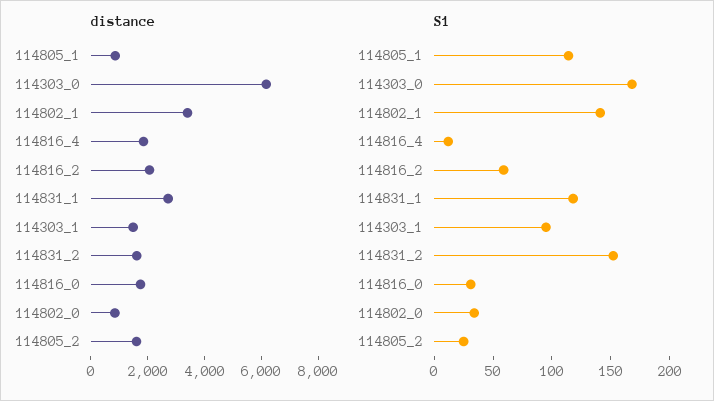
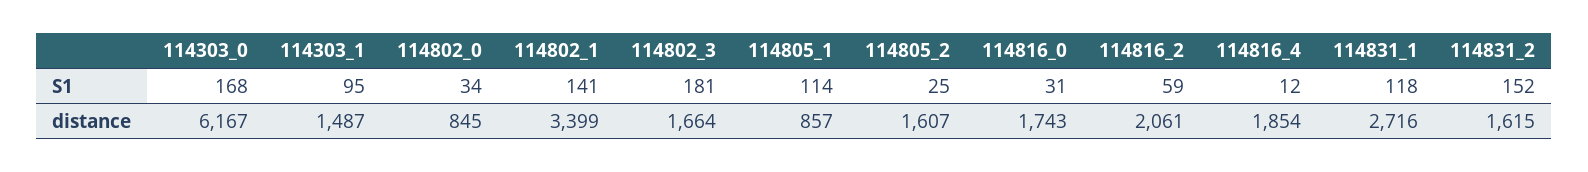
  {
    "distance": {
      "114805_1": 857,
      "114303_0": 6167,
      "114802_1": 3399,
      "114816_4": 1854,
      "114816_2": 2061,
      "114831_1": 2716,
      "114303_1": 1487,
      "114831_2": 1615,
      "114816_0": 1743,
      "114802_0": 845,
-     "114805_2": 1607
+     "114805_2": 1607,
+     "114802_3": 1664
    },
    "S1": {
      "114805_1": 114,
      "114303_0": 168,
      "114802_1": 141,
      "114816_4": 12,
      "114816_2": 59,
      "114831_1": 118,
      "114303_1": 95,
      "114831_2": 152,
      "114816_0": 31,
      "114802_0": 34,
-     "114805_2": 25
+     "114805_2": 25,
+     "114802_3": 181
    }
  }

